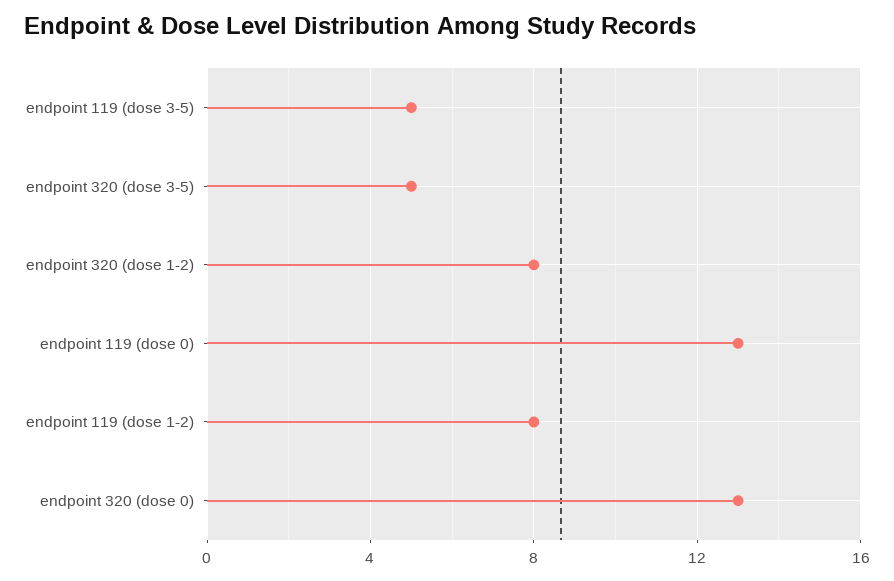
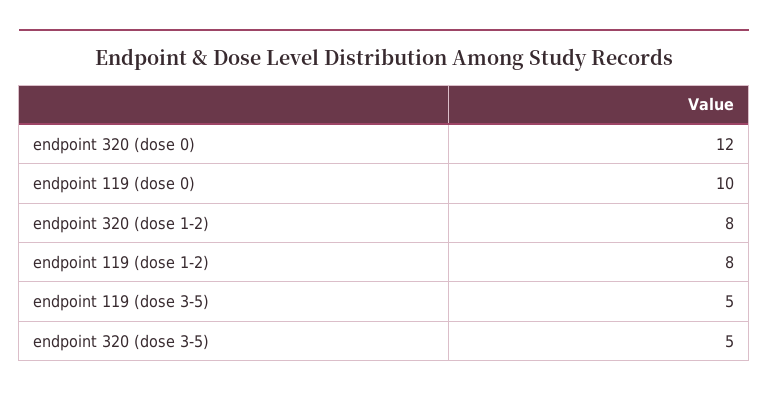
  {
    "endpoint 119 (dose 3-5)": 5,
    "endpoint 320 (dose 3-5)": 5,
    "endpoint 320 (dose 1-2)": 8,
-   "endpoint 119 (dose 0)": 13,
+   "endpoint 119 (dose 0)": 10,
    "endpoint 119 (dose 1-2)": 8,
-   "endpoint 320 (dose 0)": 13
+   "endpoint 320 (dose 0)": 12
  }

